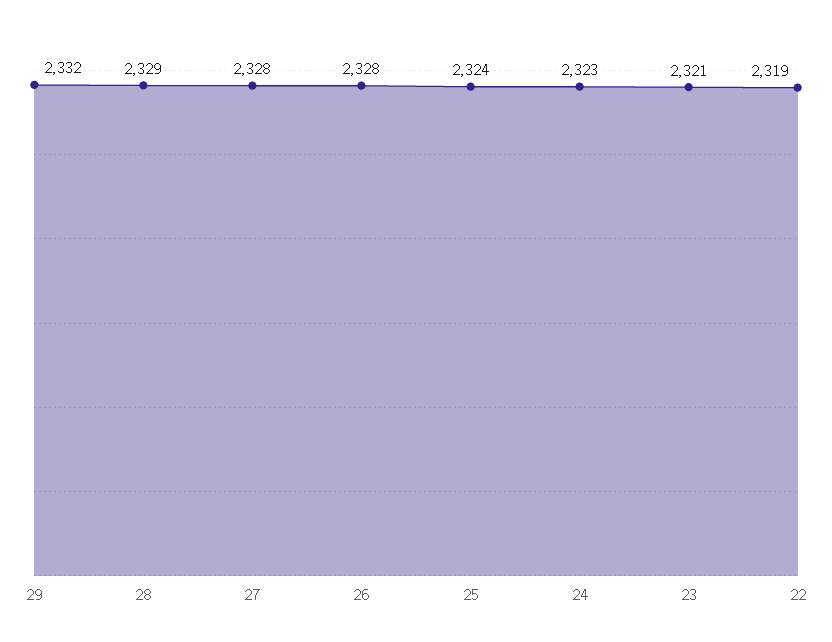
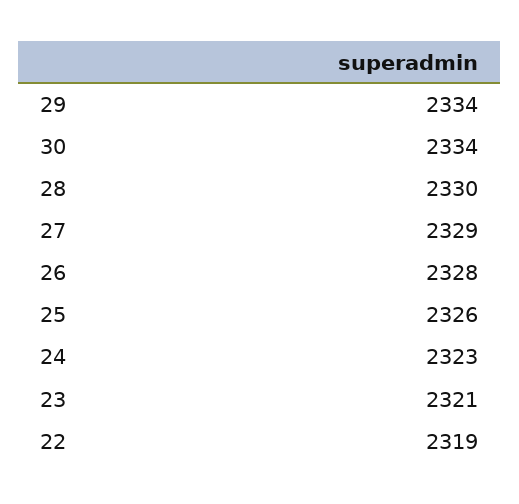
  {
-   "29": 2332,
+   "29": 2334,
-   "28": 2329,
+   "28": 2330,
-   "27": 2328,
+   "27": 2329,
    "26": 2328,
-   "25": 2324,
+   "25": 2326,
    "24": 2323,
    "23": 2321,
-   "22": 2319
+   "22": 2319,
+   "30": 2334
  }

